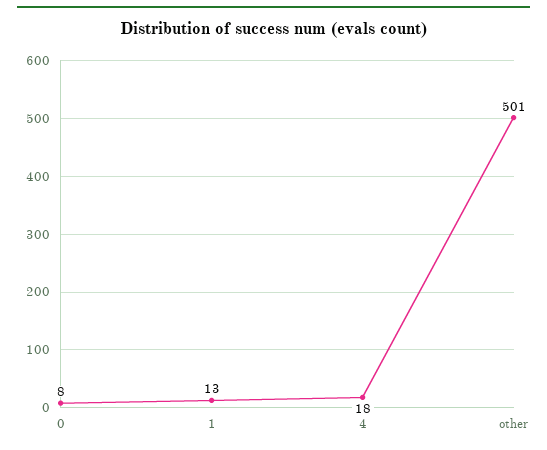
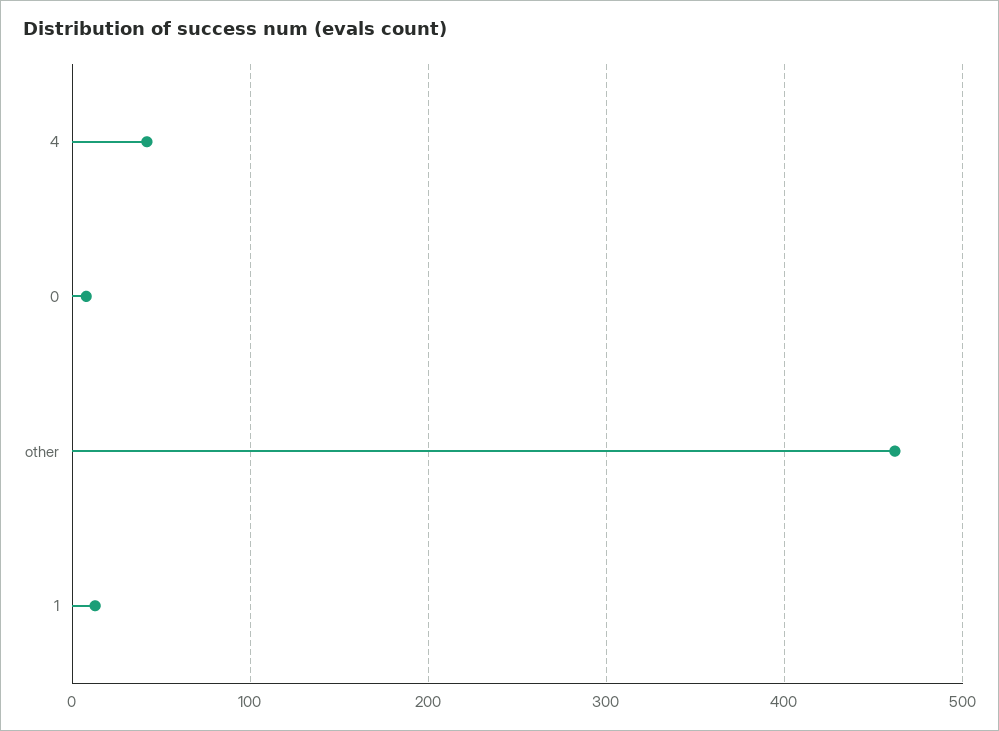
  {
    "0": 8,
    "1": 13,
-   "4": 18,
+   "4": 40,
-   "other": 501
+   "other": 460
  }

